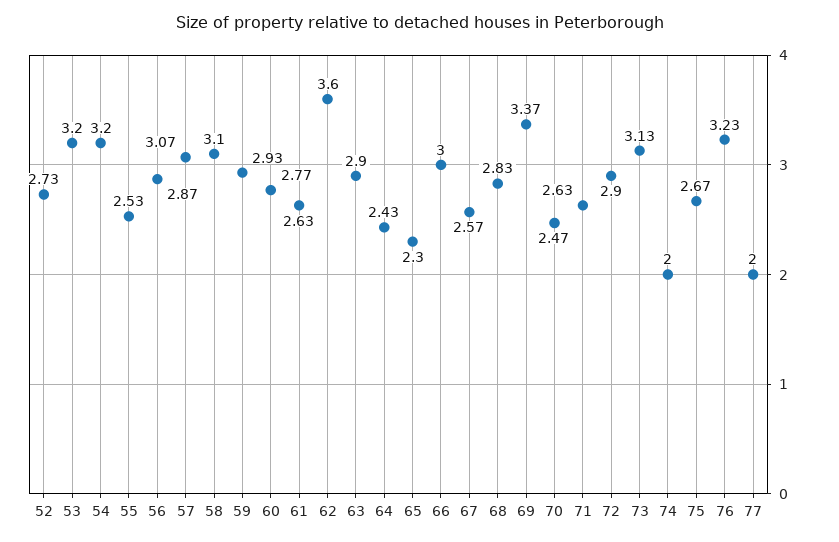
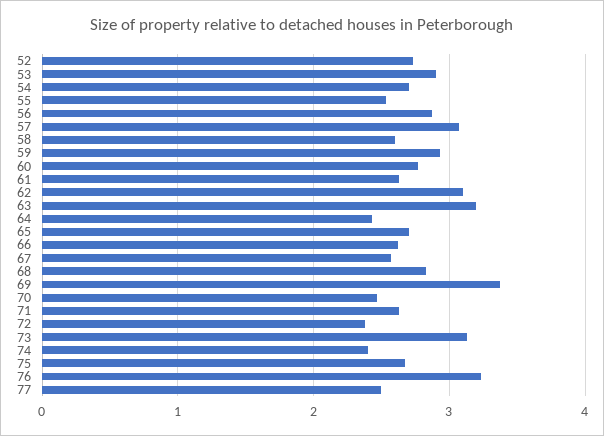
  {
    "52": 2.73,
-   "53": 3.2,
+   "53": 2.9,
-   "54": 3.2,
+   "54": 2.7,
    "55": 2.53,
    "56": 2.87,
    "57": 3.07,
-   "58": 3.1,
+   "58": 2.6,
    "59": 2.93,
    "60": 2.77,
    "61": 2.63,
-   "62": 3.6,
+   "62": 3.1,
-   "63": 2.9,
+   "63": 3.2,
    "64": 2.43,
-   "65": 2.3,
+   "65": 2.7,
-   "66": 3,
+   "66": 2.6,
    "67": 2.57,
    "68": 2.83,
    "69": 3.37,
    "70": 2.47,
    "71": 2.63,
-   "72": 2.9,
+   "72": 2.4,
    "73": 3.13,
-   "74": 2,
+   "74": 2.4,
    "75": 2.67,
    "76": 3.23,
-   "77": 2
+   "77": 2.5
  }

